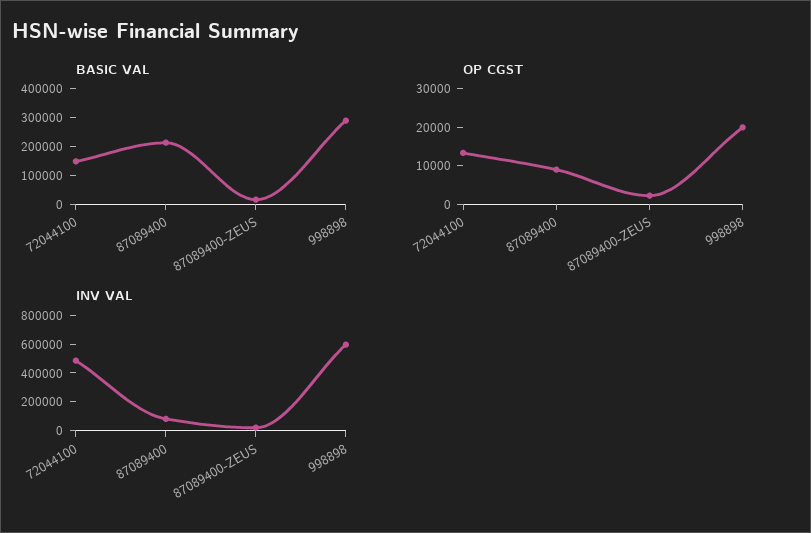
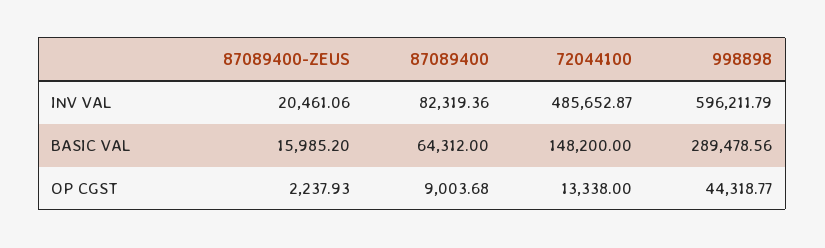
  {
    "BASIC VAL": {
      "72044100": 148200,
-     "87089400": 200000,
+     "87089400": 64312,
      "87089400-ZEUS": 15985.2,
      "998898": 289478.56
    },
    "OP CGST": {
      "72044100": 13338,
      "87089400": 9003.68,
      "87089400-ZEUS": 2237.93,
-     "998898": 20000
+     "998898": 44318.77
    },
    "INV VAL": {
      "72044100": 485652.87,
      "87089400": 82319.36,
      "87089400-ZEUS": 20461.06,
      "998898": 596211.79
    }
  }

